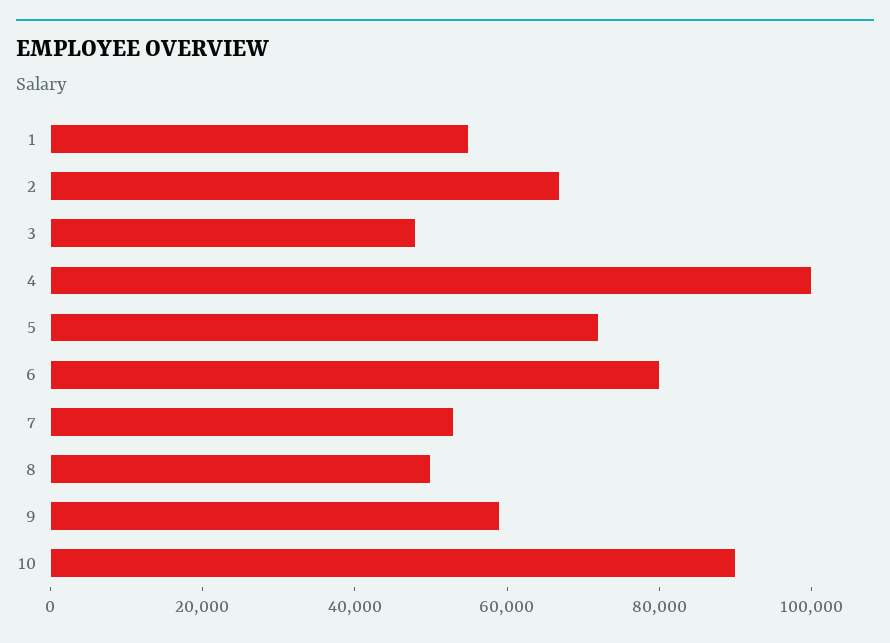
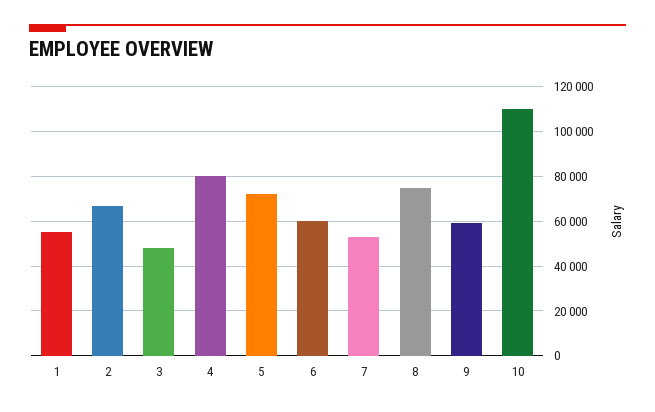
  {
    "1": 55000,
    "2": 65000,
    "3": 50000,
-   "4": 100000,
+   "4": 80000,
    "5": 70000,
-   "6": 80000,
+   "6": 60000,
    "7": 55000,
-   "8": 50000,
+   "8": 75000,
    "9": 60000,
-   "10": 90000
+   "10": 110000
  }

